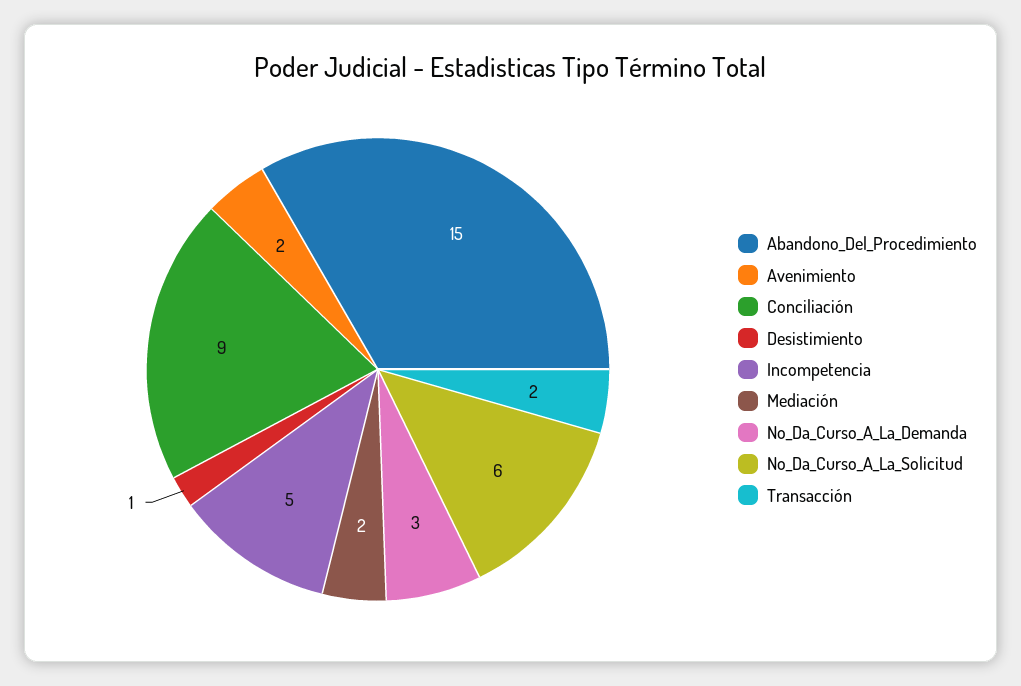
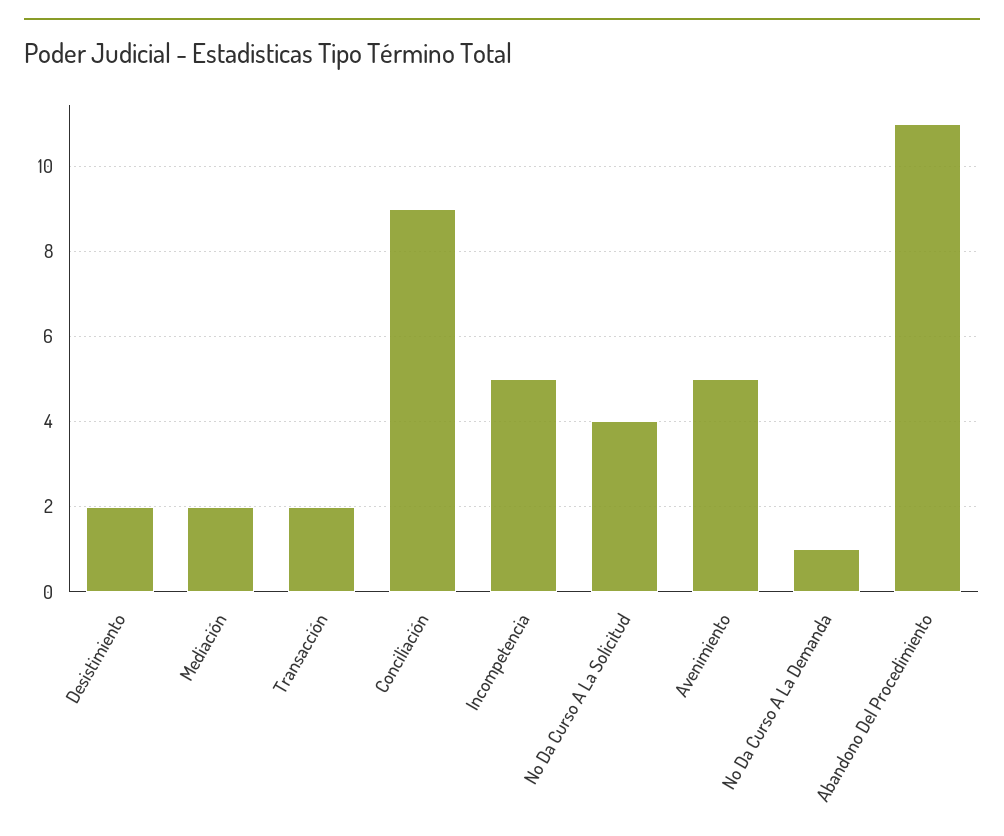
  {
-   "Abandono_Del_Procedimiento": 15,
+   "Abandono_Del_Procedimiento": 11,
-   "Avenimiento": 2,
+   "Avenimiento": 5,
    "Conciliación": 9,
-   "Desistimiento": 1,
+   "Desistimiento": 2,
    "Incompetencia": 5,
    "Mediación": 2,
-   "No_Da_Curso_A_La_Demanda": 3,
+   "No_Da_Curso_A_La_Demanda": 1,
-   "No_Da_Curso_A_La_Solicitud": 6,
+   "No_Da_Curso_A_La_Solicitud": 4,
    "Transacción": 2
  }

